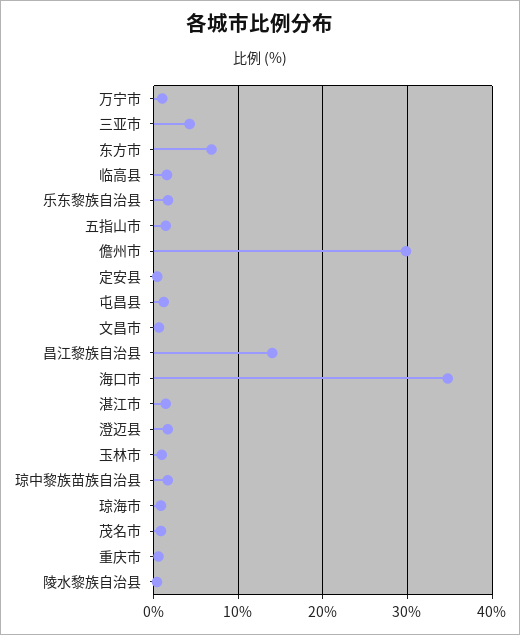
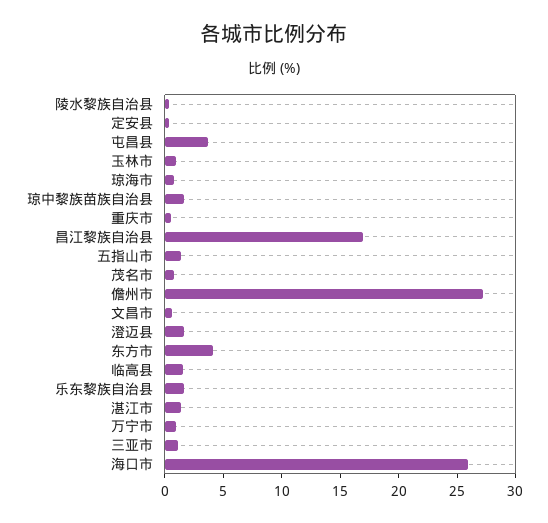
  {
    "万宁市": 1,
-   "三亚市": 4,
+   "三亚市": 1,
-   "东方市": 7,
+   "东方市": 4,
    "临高县": 2,
    "乐东黎族自治县": 2,
    "五指山市": 1,
-   "儋州市": 30,
+   "儋州市": 27,
    "定安县": 0,
-   "屯昌县": 1,
+   "屯昌县": 4,
    "文昌市": 1,
-   "昌江黎族自治县": 14,
+   "昌江黎族自治县": 17,
-   "海口市": 35,
+   "海口市": 26,
    "湛江市": 1,
    "澄迈县": 2,
    "玉林市": 1,
    "琼中黎族苗族自治县": 2,
    "琼海市": 1,
    "茂名市": 1,
    "重庆市": 1,
    "陵水黎族自治县": 0
  }

